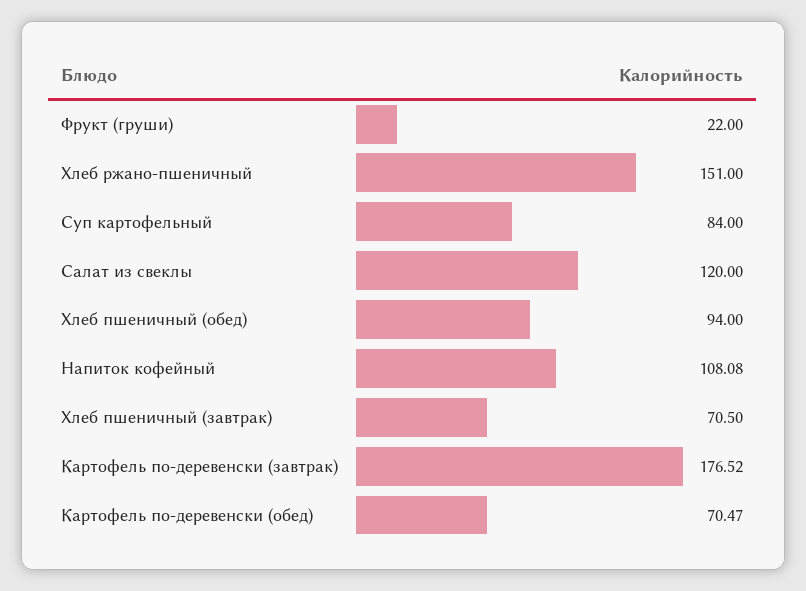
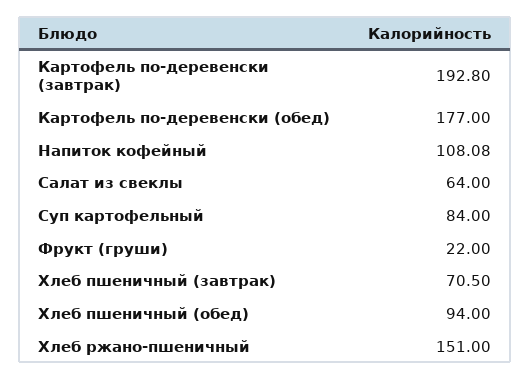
  {
    "Фрукт (груши)": 22,
    "Хлеб ржано-пшеничный": 151,
    "Суп картофельный": 84,
-   "Салат из свеклы": 120,
+   "Салат из свеклы": 64,
    "Хлеб пшеничный (обед)": 94,
    "Напиток кофейный": 108.08,
    "Хлеб пшеничный (завтрак)": 70.5,
-   "Картофель по-деревенски (завтрак)": 176.52,
+   "Картофель по-деревенски (завтрак)": 192.8,
-   "Картофель по-деревенски (обед)": 70.47
+   "Картофель по-деревенски (обед)": 177
  }

